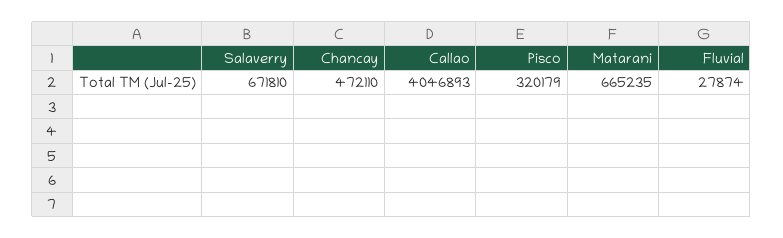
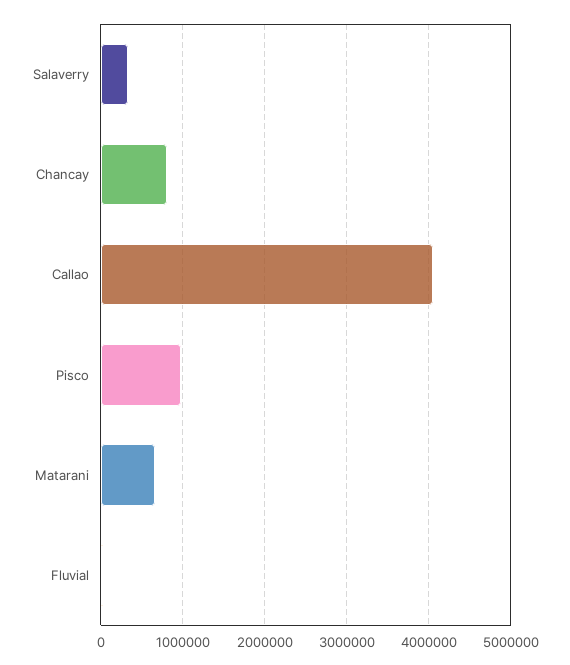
  {
-   "Salaverry": 671810,
+   "Salaverry": 300000,
-   "Chancay": 472110,
+   "Chancay": 800000,
    "Callao": 4046893,
-   "Pisco": 320179,
+   "Pisco": 1000000,
    "Matarani": 665235,
    "Fluvial": 27874
  }

